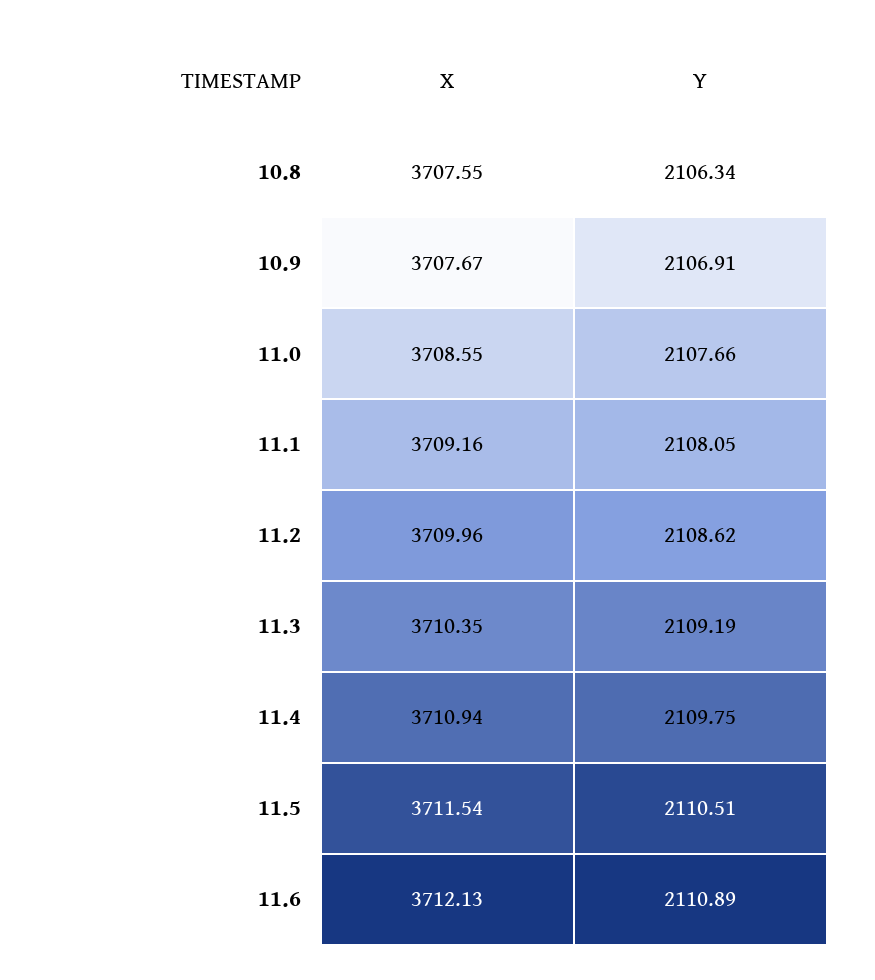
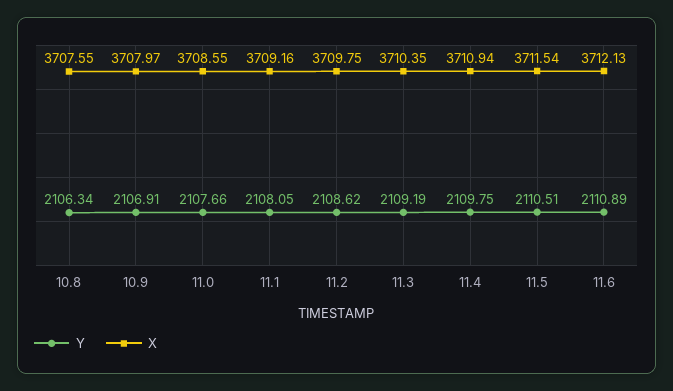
  {
    "X": {
      "10.8": 3707.55,
-     "10.9": 3707.67,
+     "10.9": 3707.97,
      "11.0": 3708.55,
      "11.1": 3709.16,
-     "11.2": 3709.96,
+     "11.2": 3709.75,
      "11.3": 3710.35,
      "11.4": 3710.94,
      "11.5": 3711.54,
      "11.6": 3712.13
    },
    "Y": {
      "10.8": 2106.34,
      "10.9": 2106.91,
      "11.0": 2107.66,
      "11.1": 2108.05,
      "11.2": 2108.62,
      "11.3": 2109.19,
      "11.4": 2109.75,
      "11.5": 2110.51,
      "11.6": 2110.89
    }
  }

